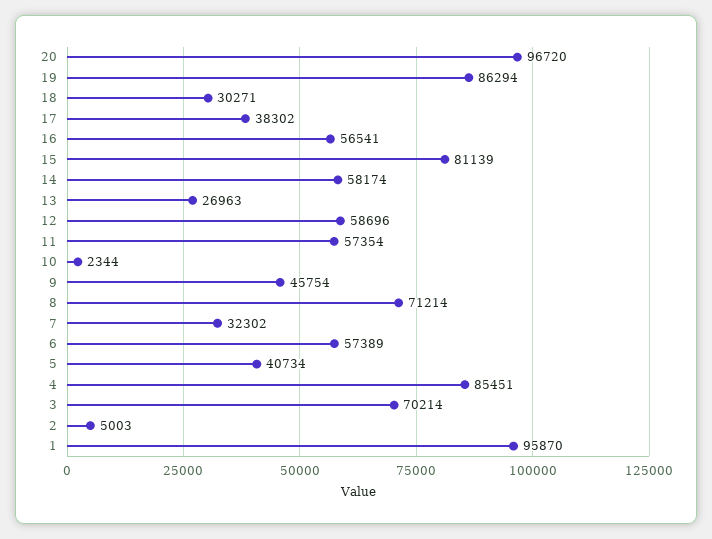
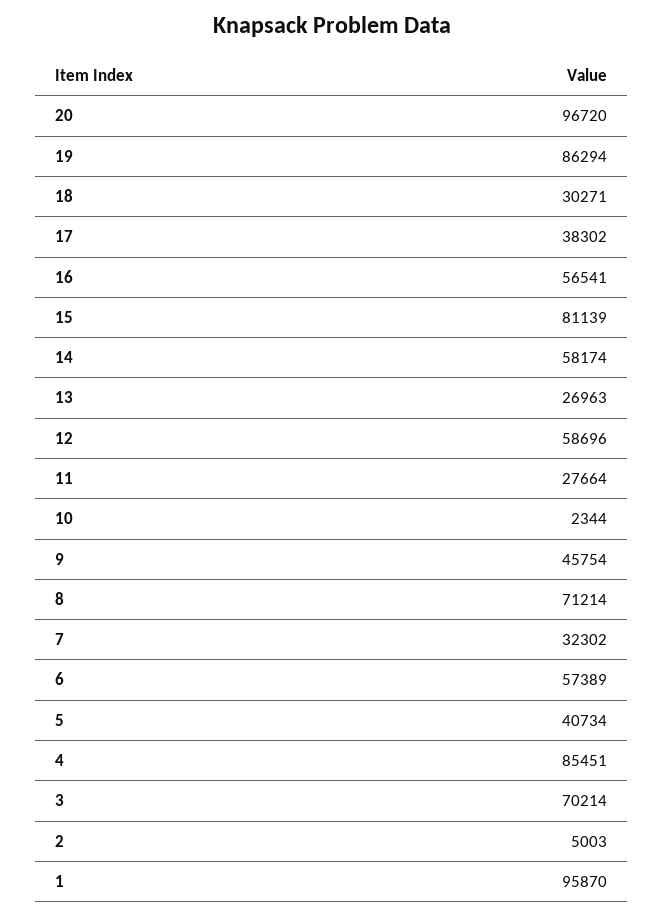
  {
    "20": 96720,
    "19": 86294,
    "18": 30271,
    "17": 38302,
    "16": 56541,
    "15": 81139,
    "14": 58174,
    "13": 26963,
    "12": 58696,
-   "11": 57354,
+   "11": 27664,
    "10": 2344,
    "9": 45754,
    "8": 71214,
    "7": 32302,
    "6": 57389,
    "5": 40734,
    "4": 85451,
    "3": 70214,
    "2": 5003,
    "1": 95870
  }

